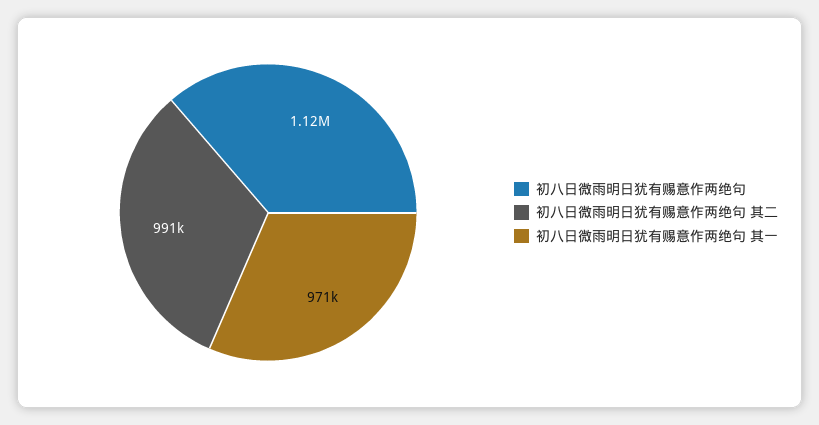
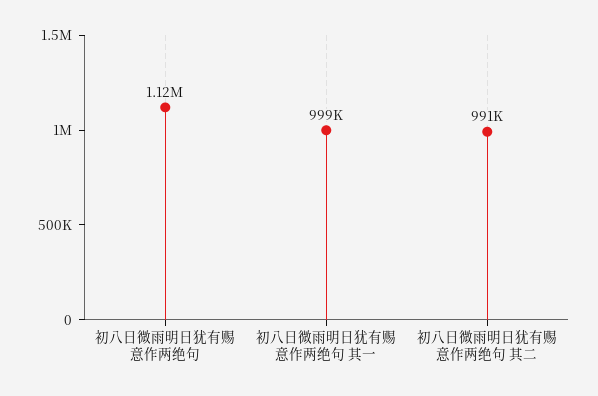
  {
    "初八日微雨明日犹有赐意作两绝句": 1120000,
    "初八日微雨明日犹有赐意作两绝句 其二": 991000,
-   "初八日微雨明日犹有赐意作两绝句 其一": 971000
+   "初八日微雨明日犹有赐意作两绝句 其一": 999000
  }

